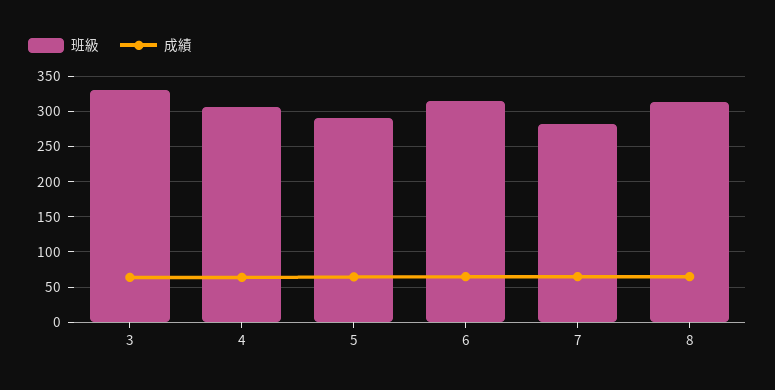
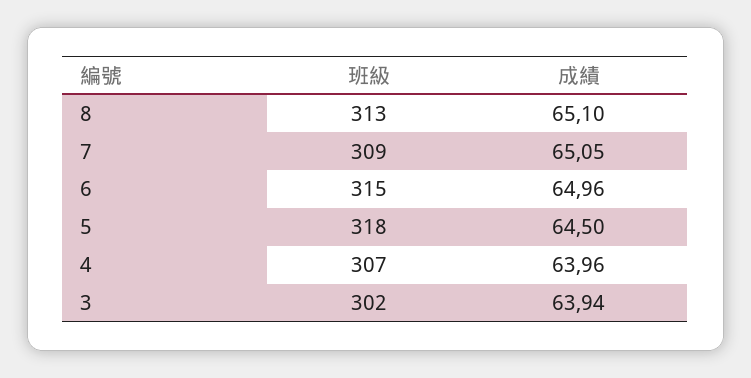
  {
    "班級": {
-     "3": 330,
+     "3": 302,
      "4": 307,
-     "5": 290,
+     "5": 318,
      "6": 315,
-     "7": 280,
+     "7": 309,
      "8": 313
    },
    "成績": {
      "3": 63.94,
      "4": 63.96,
      "5": 64.5,
      "6": 64.96,
      "7": 65.05,
      "8": 65.1
    }
  }

